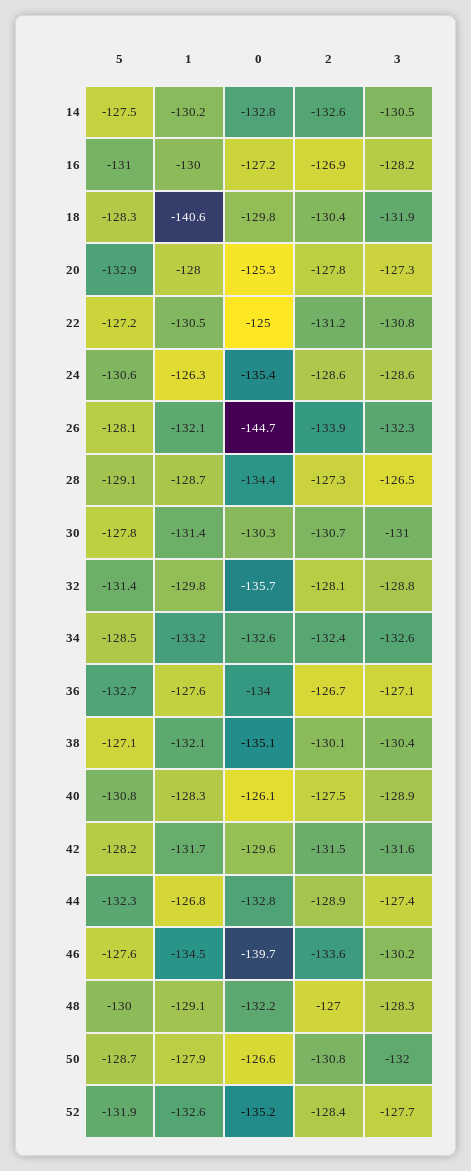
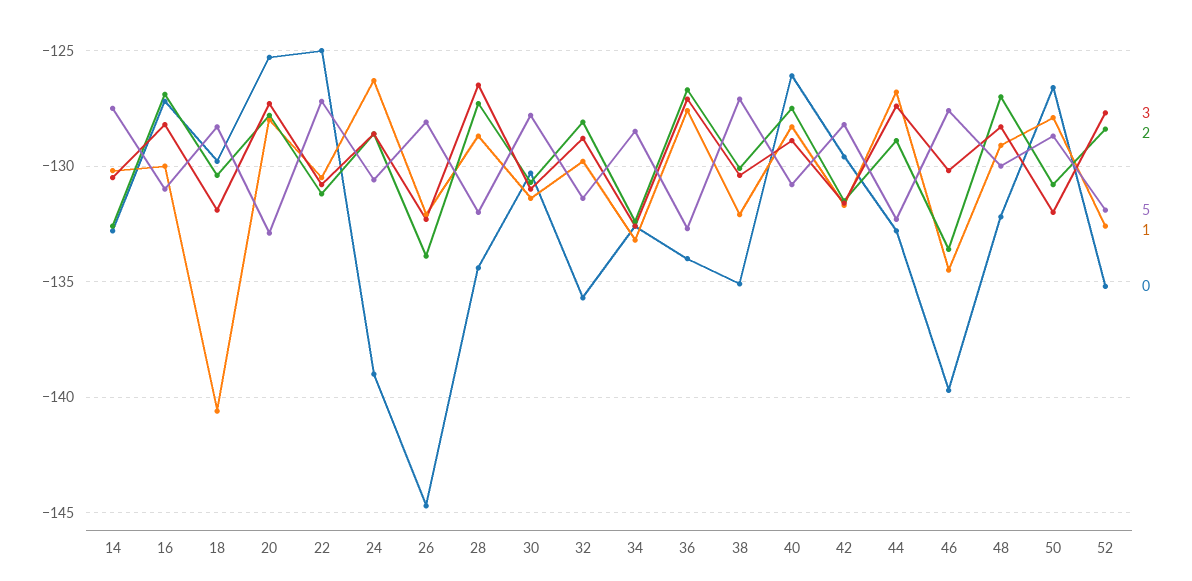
  {
    "5": {
      "14": -127.5,
      "16": -131,
      "18": -128.3,
      "20": -132.9,
      "22": -127.2,
      "24": -130.6,
      "26": -128.1,
-     "28": -129.1,
+     "28": -132,
      "30": -127.8,
      "32": -131.4,
      "34": -128.5,
      "36": -132.7,
      "38": -127.1,
      "40": -130.8,
      "42": -128.2,
      "44": -132.3,
      "46": -127.6,
      "48": -130,
      "50": -128.7,
      "52": -131.9
    },
    "1": {
      "14": -130.2,
      "16": -130,
      "18": -140.6,
      "20": -128,
      "22": -130.5,
      "24": -126.3,
      "26": -132.1,
      "28": -128.7,
      "30": -131.4,
      "32": -129.8,
      "34": -133.2,
      "36": -127.6,
      "38": -132.1,
      "40": -128.3,
      "42": -131.7,
      "44": -126.8,
      "46": -134.5,
      "48": -129.1,
      "50": -127.9,
      "52": -132.6
    },
    "0": {
      "14": -132.8,
      "16": -127.2,
      "18": -129.8,
      "20": -125.3,
      "22": -125,
-     "24": -135.4,
+     "24": -139,
      "26": -144.7,
      "28": -134.4,
      "30": -130.3,
      "32": -135.7,
      "34": -132.6,
      "36": -134,
      "38": -135.1,
      "40": -126.1,
      "42": -129.6,
      "44": -132.8,
      "46": -139.7,
      "48": -132.2,
      "50": -126.6,
      "52": -135.2
    },
    "2": {
      "14": -132.6,
      "16": -126.9,
      "18": -130.4,
      "20": -127.8,
      "22": -131.2,
      "24": -128.6,
      "26": -133.9,
      "28": -127.3,
      "30": -130.7,
      "32": -128.1,
      "34": -132.4,
      "36": -126.7,
      "38": -130.1,
      "40": -127.5,
      "42": -131.5,
      "44": -128.9,
      "46": -133.6,
      "48": -127,
      "50": -130.8,
      "52": -128.4
    },
    "3": {
      "14": -130.5,
      "16": -128.2,
      "18": -131.9,
      "20": -127.3,
      "22": -130.8,
      "24": -128.6,
      "26": -132.3,
      "28": -126.5,
      "30": -131,
      "32": -128.8,
      "34": -132.6,
      "36": -127.1,
      "38": -130.4,
      "40": -128.9,
      "42": -131.6,
      "44": -127.4,
      "46": -130.2,
      "48": -128.3,
      "50": -132,
      "52": -127.7
    }
  }

